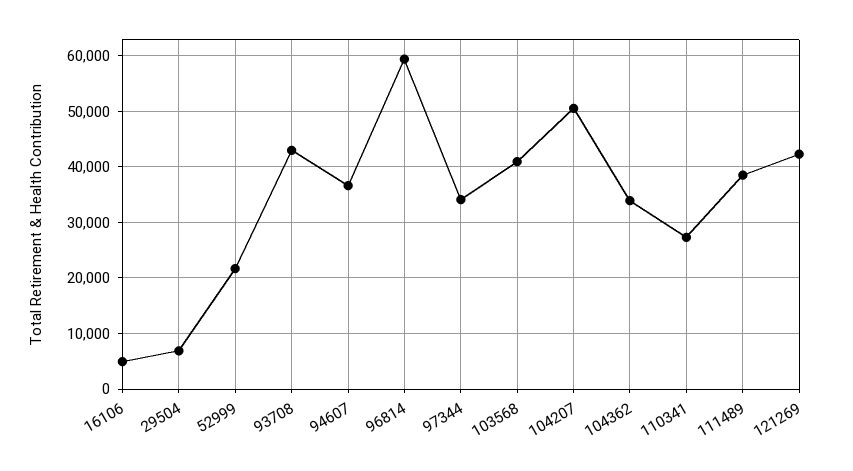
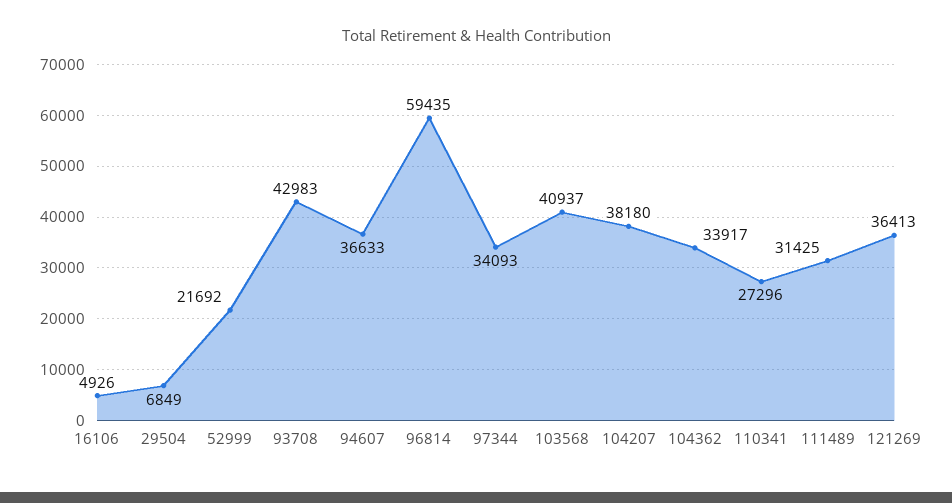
  {
    "16106": 4926,
    "29504": 6849,
    "52999": 21692,
    "93708": 42983,
    "94607": 36633,
    "96814": 59435,
    "97344": 34093,
    "103568": 40937,
-   "104207": 50000,
+   "104207": 38180,
    "104362": 33917,
    "110341": 27296,
-   "111489": 38000,
+   "111489": 31425,
-   "121269": 42000
+   "121269": 36413
  }

